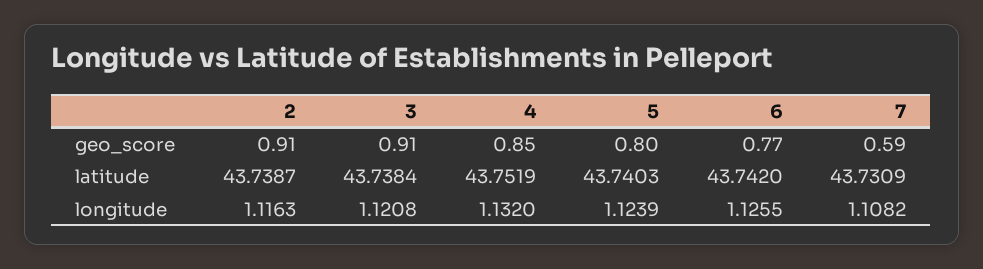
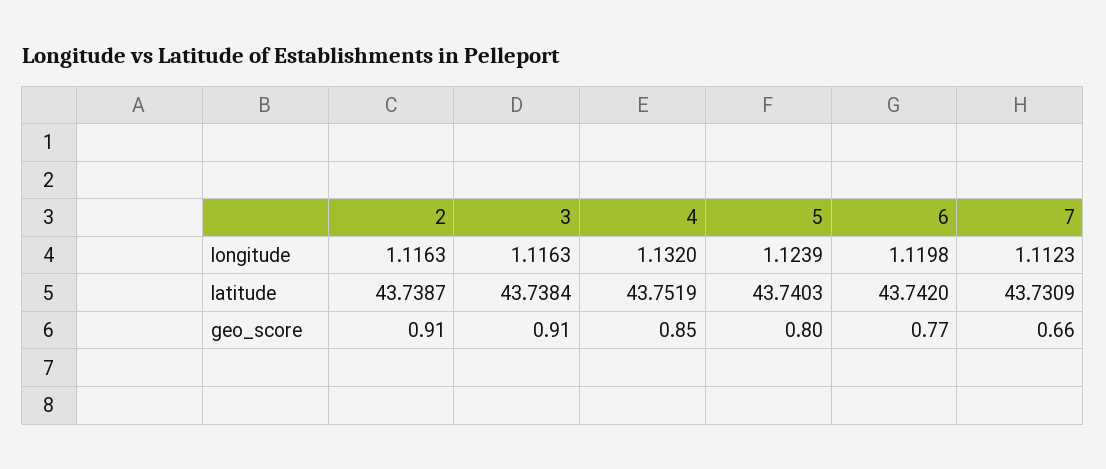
  {
    "2": {
      "geo_score": 0.91,
      "latitude": 43.7387,
      "longitude": 1.1163
    },
    "3": {
      "geo_score": 0.91,
      "latitude": 43.7384,
-     "longitude": 1.1208
+     "longitude": 1.1163
    },
    "4": {
      "geo_score": 0.85,
      "latitude": 43.7519,
      "longitude": 1.132
    },
    "5": {
      "geo_score": 0.8,
      "latitude": 43.7403,
      "longitude": 1.1239
    },
    "6": {
      "geo_score": 0.77,
      "latitude": 43.742,
-     "longitude": 1.1255
+     "longitude": 1.1198
    },
    "7": {
-     "geo_score": 0.59,
+     "geo_score": 0.66,
      "latitude": 43.7309,
-     "longitude": 1.1082
+     "longitude": 1.1123
    }
  }

